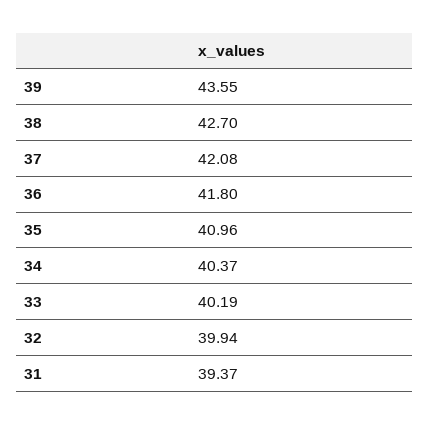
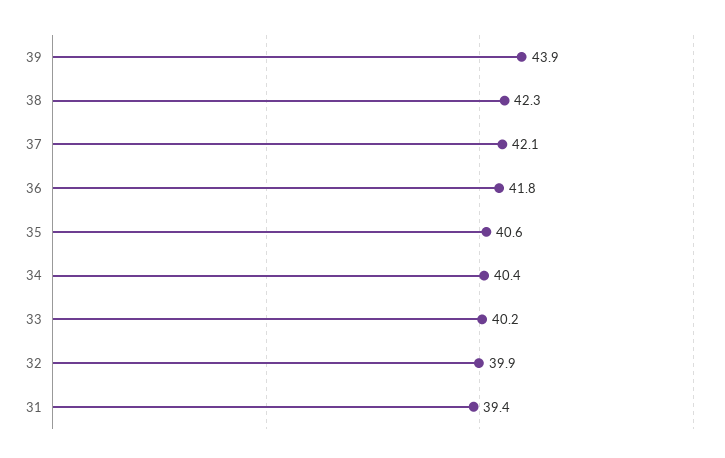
  {
-   "39": 43.55,
+   "39": 43.9,
-   "38": 42.7,
+   "38": 42.3,
    "37": 42.08,
    "36": 41.8,
-   "35": 40.96,
+   "35": 40.6,
    "34": 40.37,
    "33": 40.19,
    "32": 39.94,
    "31": 39.37
  }

